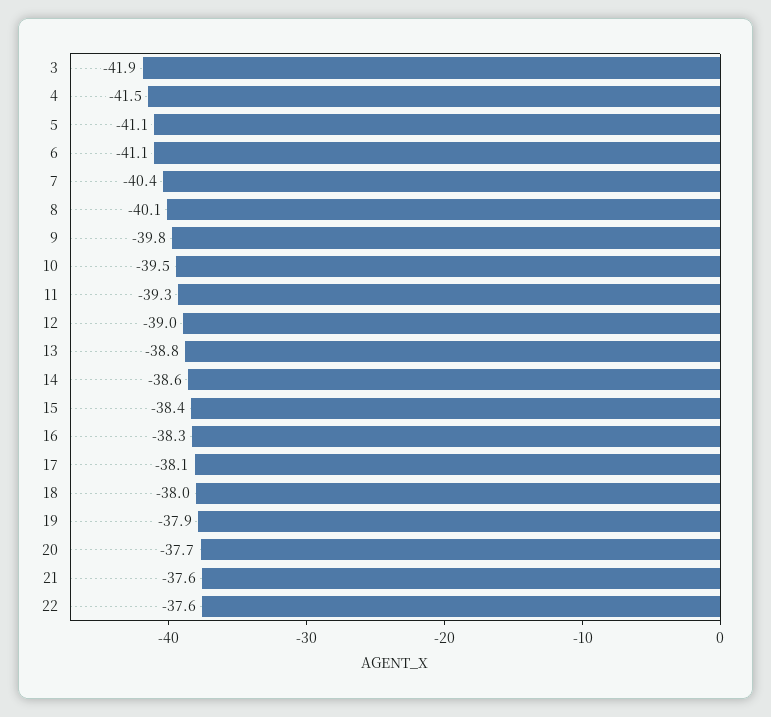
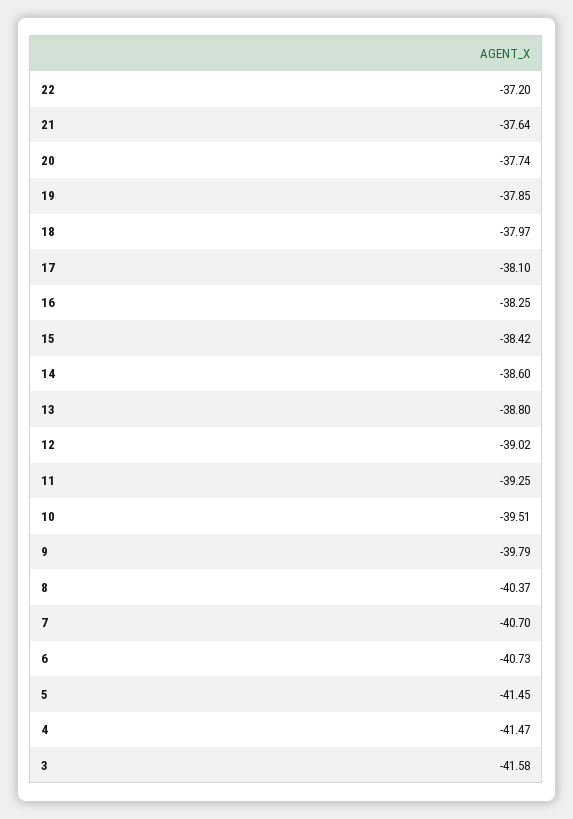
  {
-   "3": -41.9,
+   "3": -41.58,
    "4": -41.47,
-   "5": -41.1,
+   "5": -41.45,
-   "6": -41.1,
+   "6": -40.73,
-   "7": -40.4,
+   "7": -40.7,
-   "8": -40.1,
+   "8": -40.37,
    "9": -39.79,
    "10": -39.51,
    "11": -39.25,
    "12": -39.02,
    "13": -38.8,
    "14": -38.6,
    "15": -38.42,
    "16": -38.25,
    "17": -38.1,
    "18": -37.97,
    "19": -37.85,
    "20": -37.74,
    "21": -37.64,
-   "22": -37.6
+   "22": -37.2
  }

